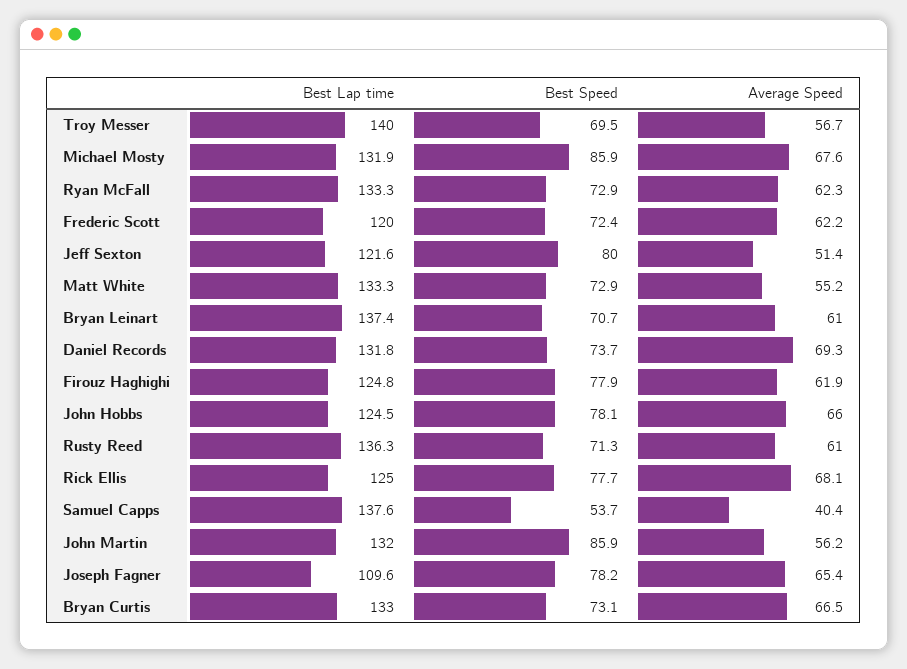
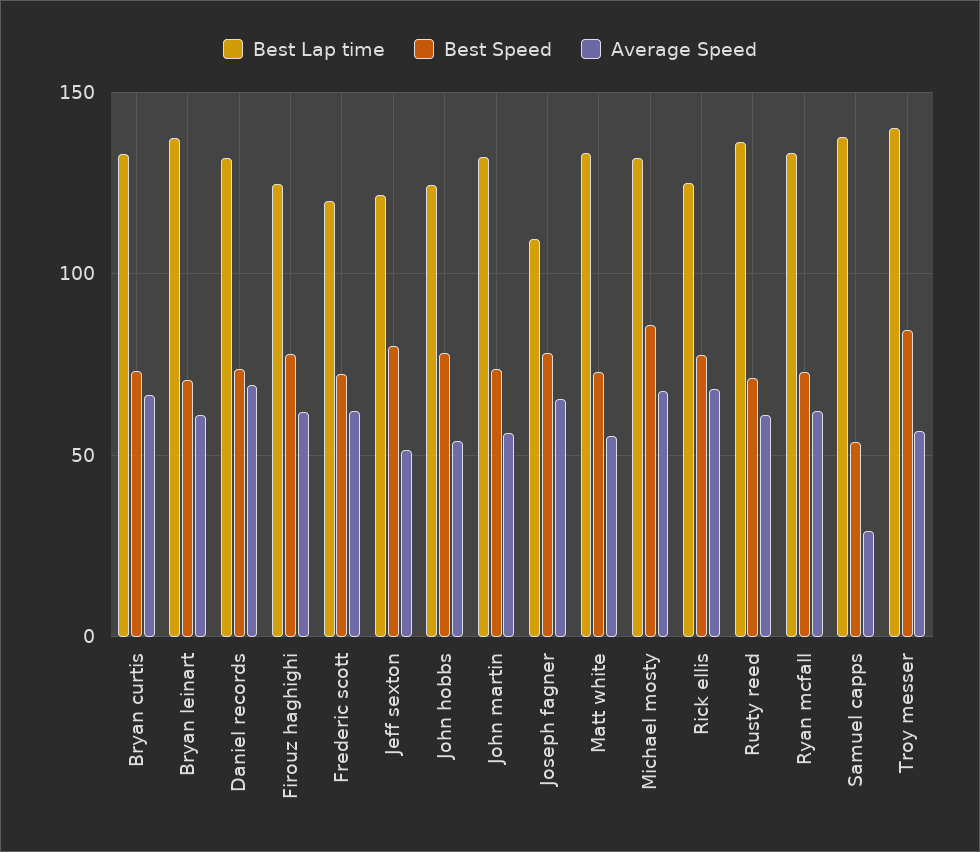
  {
    "Best Lap time": {
      "Troy Messer": 140,
      "Michael Mosty": 131.9,
      "Ryan McFall": 133.3,
      "Frederic Scott": 120,
      "Jeff Sexton": 121.6,
      "Matt White": 133.3,
      "Bryan Leinart": 137.4,
      "Daniel Records": 131.8,
      "Firouz Haghighi": 124.8,
      "John Hobbs": 124.5,
      "Rusty Reed": 136.3,
      "Rick Ellis": 125,
      "Samuel Capps": 137.6,
      "John Martin": 132,
      "Joseph Fagner": 109.6,
      "Bryan Curtis": 133
    },
    "Best Speed": {
-     "Troy Messer": 69.5,
+     "Troy Messer": 85,
      "Michael Mosty": 85.9,
      "Ryan McFall": 72.9,
      "Frederic Scott": 72.4,
      "Jeff Sexton": 80,
      "Matt White": 72.9,
      "Bryan Leinart": 70.7,
      "Daniel Records": 73.7,
      "Firouz Haghighi": 77.9,
      "John Hobbs": 78.1,
      "Rusty Reed": 71.3,
      "Rick Ellis": 77.7,
      "Samuel Capps": 53.7,
-     "John Martin": 85.9,
+     "John Martin": 75,
      "Joseph Fagner": 78.2,
      "Bryan Curtis": 73.1
    },
    "Average Speed": {
      "Troy Messer": 56.7,
      "Michael Mosty": 67.6,
      "Ryan McFall": 62.3,
      "Frederic Scott": 62.2,
      "Jeff Sexton": 51.4,
      "Matt White": 55.2,
      "Bryan Leinart": 61,
      "Daniel Records": 69.3,
      "Firouz Haghighi": 61.9,
-     "John Hobbs": 66,
+     "John Hobbs": 55,
      "Rusty Reed": 61,
      "Rick Ellis": 68.1,
-     "Samuel Capps": 40.4,
+     "Samuel Capps": 30,
      "John Martin": 56.2,
      "Joseph Fagner": 65.4,
      "Bryan Curtis": 66.5
    }
  }

